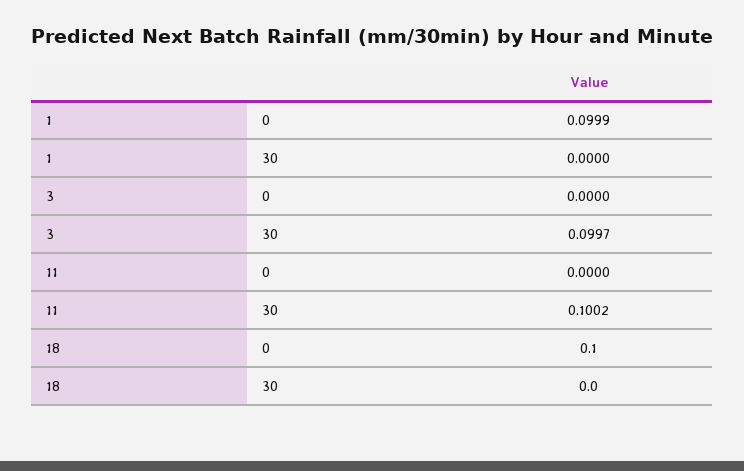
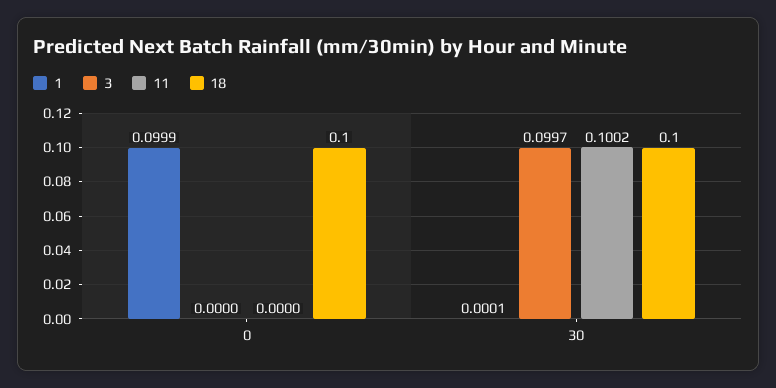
  {
    "1": {
      "0": 0.0999,
-     "30": 0
+     "30": 0.0001
    },
    "3": {
      "0": 0,
      "30": 0.0997
    },
    "11": {
      "0": 0,
      "30": 0.1002
    },
    "18": {
      "0": 0.1,
-     "30": 0
+     "30": 0.1
    }
  }

